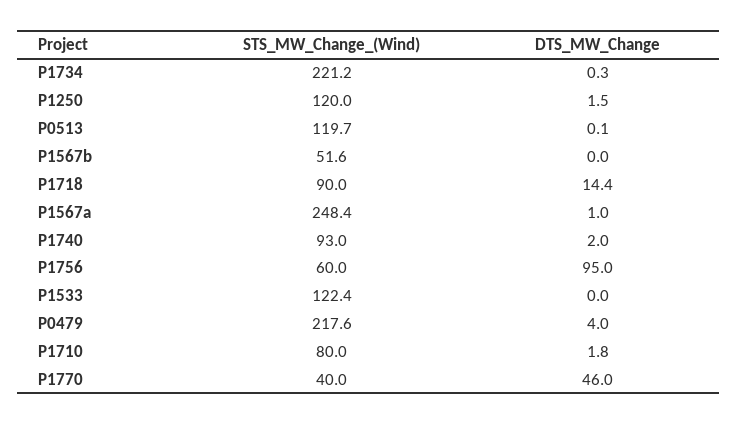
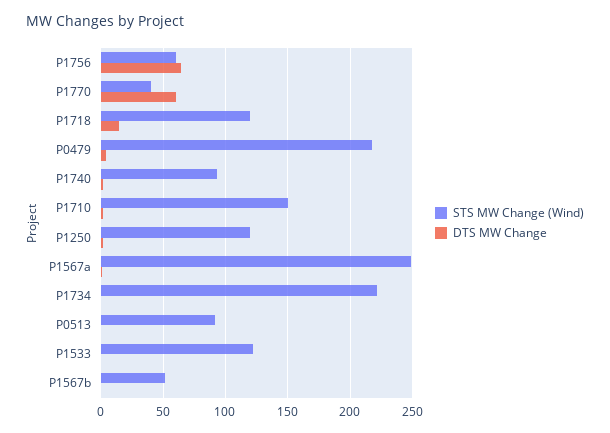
  {
    "STS_MW_Change_(Wind)": {
      "P1734": 221.2,
      "P1250": 120,
-     "P0513": 119.7,
+     "P0513": 90,
      "P1567b": 51.6,
-     "P1718": 90,
+     "P1718": 120,
      "P1567a": 248.4,
      "P1740": 93,
      "P1756": 60,
      "P1533": 122.4,
      "P0479": 217.6,
-     "P1710": 80,
+     "P1710": 150,
      "P1770": 40
    },
    "DTS_MW_Change": {
      "P1734": 0.3,
      "P1250": 1.5,
      "P0513": 0.1,
      "P1567b": 0,
      "P1718": 14.4,
      "P1567a": 1,
      "P1740": 2,
-     "P1756": 95,
+     "P1756": 65,
      "P1533": 0,
      "P0479": 4,
      "P1710": 1.8,
-     "P1770": 46
+     "P1770": 60
    }
  }

